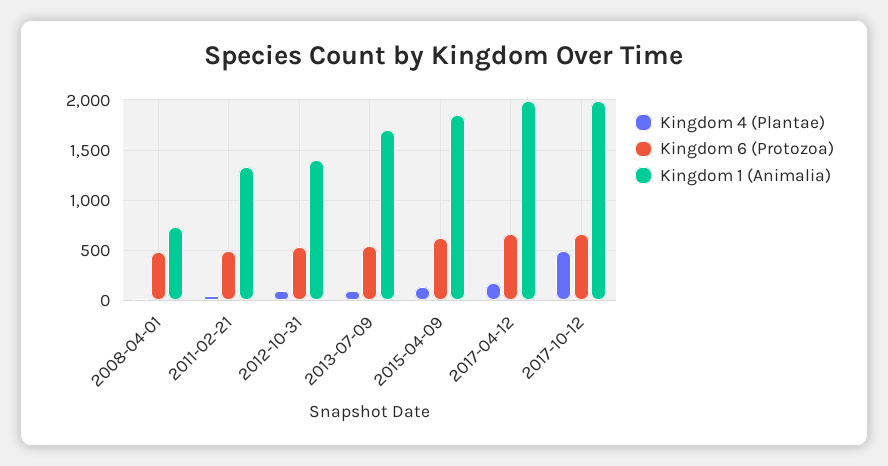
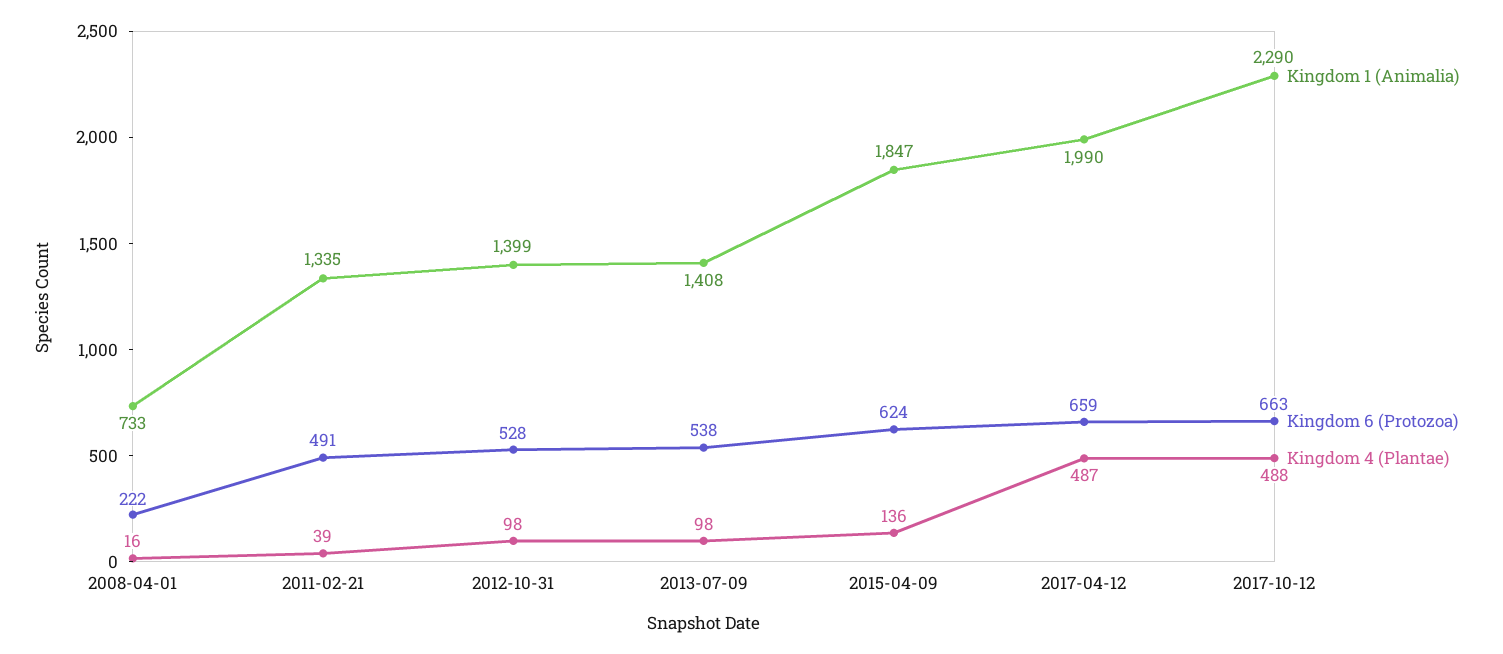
  {
    "Kingdom 4 (Plantae)": {
      "2008-04-01": 16,
      "2011-02-21": 39,
      "2012-10-31": 98,
      "2013-07-09": 98,
      "2015-04-09": 136,
-     "2017-04-12": 200,
+     "2017-04-12": 487,
      "2017-10-12": 488
    },
    "Kingdom 6 (Protozoa)": {
-     "2008-04-01": 500,
+     "2008-04-01": 222,
      "2011-02-21": 491,
      "2012-10-31": 528,
      "2013-07-09": 538,
      "2015-04-09": 624,
      "2017-04-12": 659,
      "2017-10-12": 663
    },
    "Kingdom 1 (Animalia)": {
      "2008-04-01": 733,
      "2011-02-21": 1335,
      "2012-10-31": 1399,
-     "2013-07-09": 1700,
+     "2013-07-09": 1408,
      "2015-04-09": 1847,
      "2017-04-12": 1990,
-     "2017-10-12": 2000
+     "2017-10-12": 2290
    }
  }

